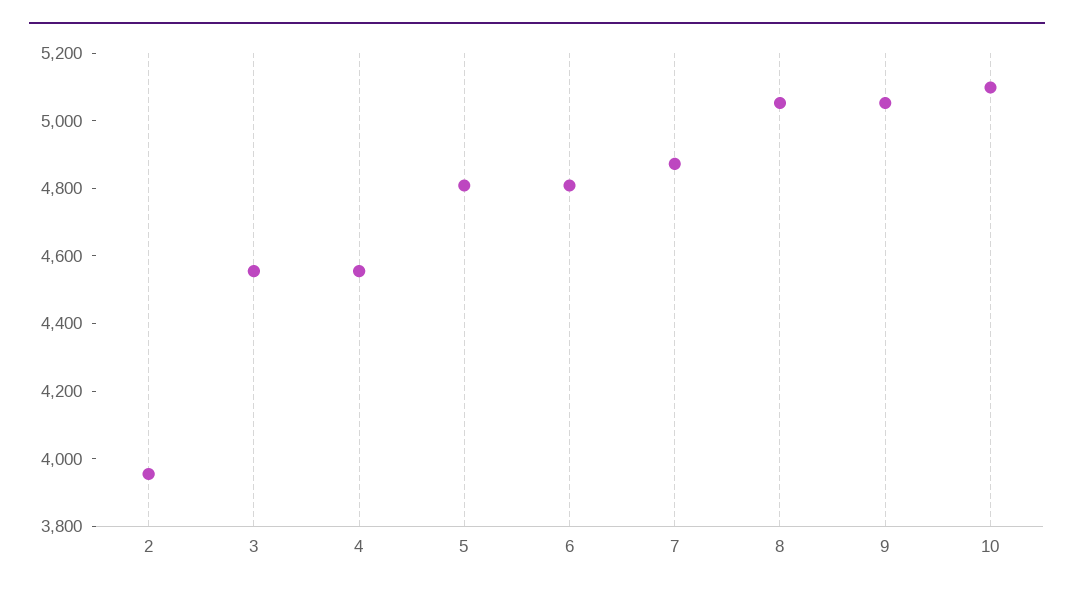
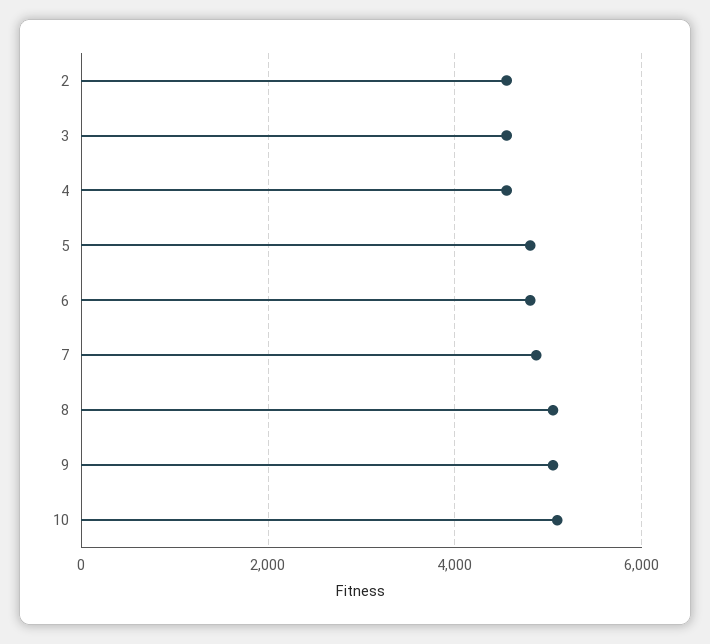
  {
-   "2": 3950,
+   "2": 4600,
    "3": 4550,
    "4": 4550,
    "5": 4800,
    "6": 4800,
    "7": 4850,
    "8": 5050,
    "9": 5050,
    "10": 5100
  }

